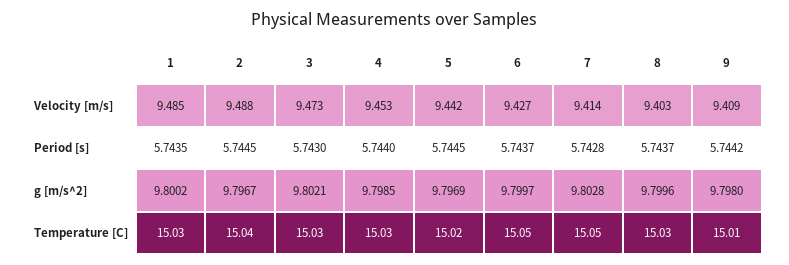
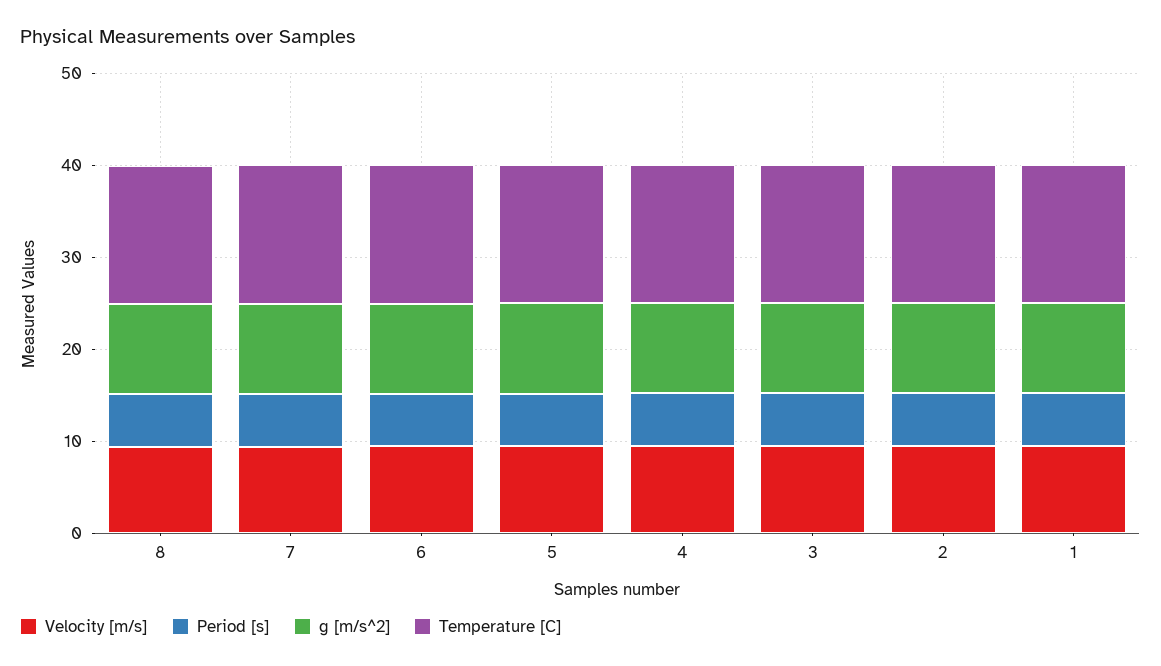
  {
    "Velocity [m/s]": {
      "1": 9.485,
      "2": 9.488,
      "3": 9.473,
      "4": 9.453,
      "5": 9.442,
      "6": 9.427,
      "7": 9.414,
-     "8": 9.403,
+     "8": 9.403
-     "9": 9.409
    },
    "Period [s]": {
      "1": 5.7435,
      "2": 5.7445,
      "3": 5.743,
      "4": 5.744,
      "5": 5.7445,
      "6": 5.7437,
      "7": 5.7428,
-     "8": 5.7437,
+     "8": 5.7437
-     "9": 5.7442
    },
    "g [m/s^2]": {
      "1": 9.8002,
      "2": 9.7967,
      "3": 9.8021,
      "4": 9.7985,
      "5": 9.7969,
      "6": 9.7997,
      "7": 9.8028,
-     "8": 9.7996,
+     "8": 9.7996
-     "9": 9.798
    },
    "Temperature [C]": {
      "1": 15.03,
      "2": 15.04,
      "3": 15.03,
      "4": 15.03,
      "5": 15.02,
      "6": 15.05,
      "7": 15.05,
-     "8": 15.03,
+     "8": 15.03
-     "9": 15.01
    }
  }

